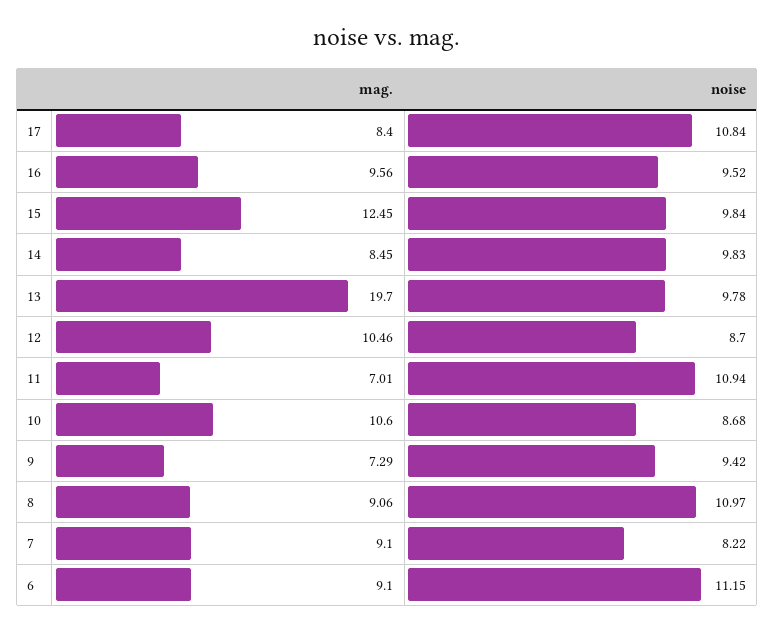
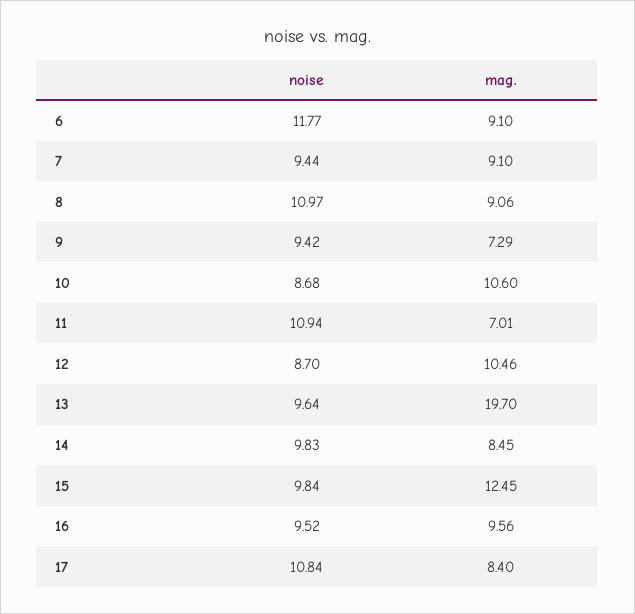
  {
    "mag.": {
      "17": 8.4,
      "16": 9.56,
      "15": 12.45,
      "14": 8.45,
      "13": 19.7,
      "12": 10.46,
      "11": 7.01,
      "10": 10.6,
      "9": 7.29,
      "8": 9.06,
      "7": 9.1,
      "6": 9.1
    },
    "noise": {
      "17": 10.84,
      "16": 9.52,
      "15": 9.84,
      "14": 9.83,
-     "13": 9.78,
+     "13": 9.64,
      "12": 8.7,
      "11": 10.94,
      "10": 8.68,
      "9": 9.42,
      "8": 10.97,
-     "7": 8.22,
+     "7": 9.44,
-     "6": 11.15
+     "6": 11.77
    }
  }

